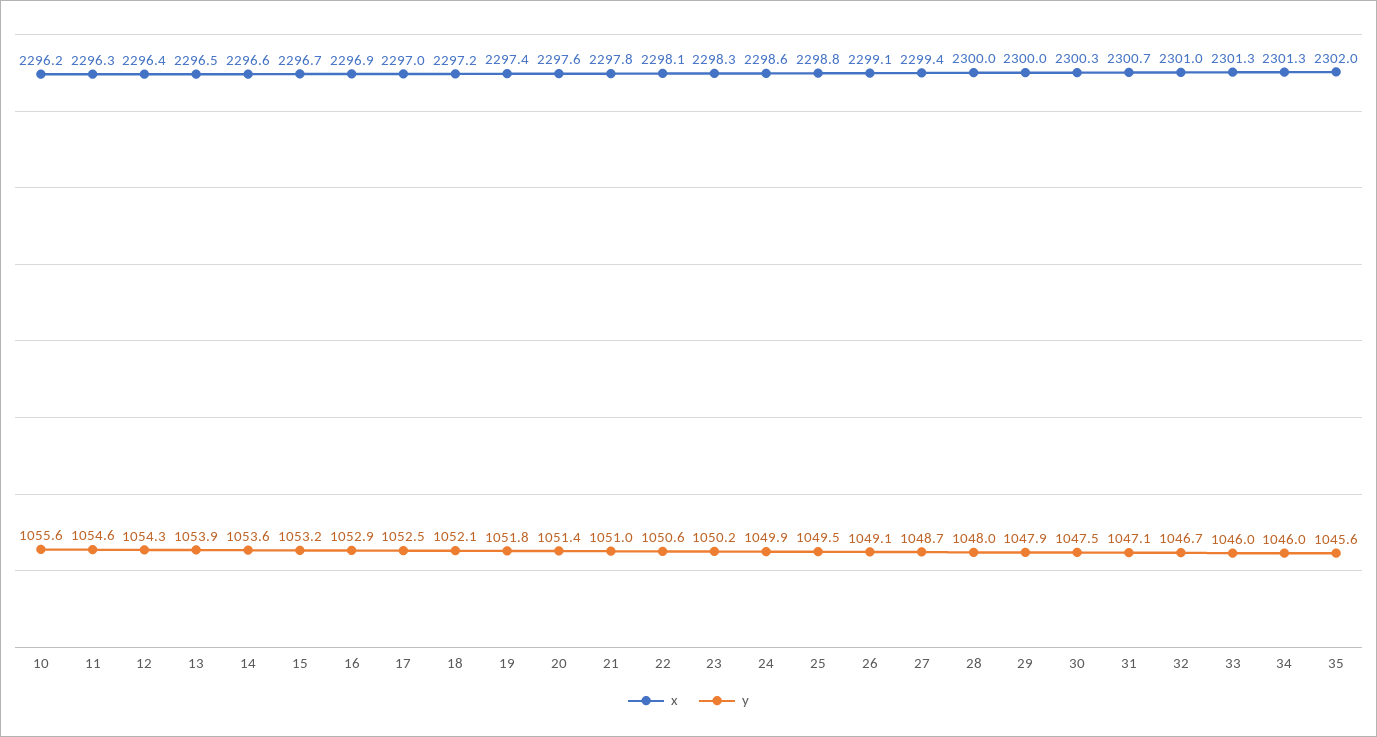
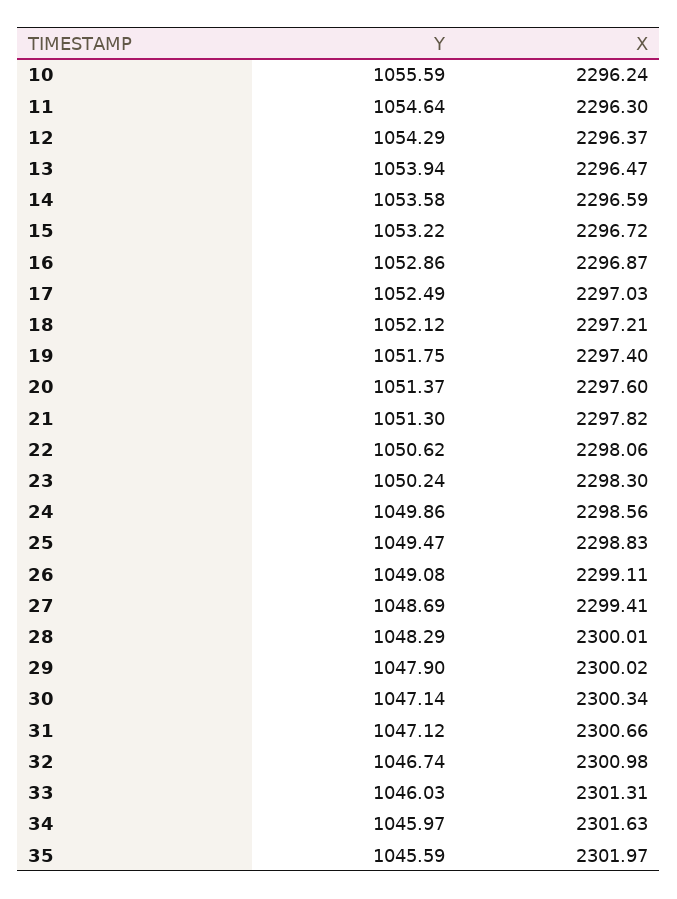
  {
    "x": {
      "10": 2296.24,
      "11": 2296.3,
      "12": 2296.37,
      "13": 2296.47,
      "14": 2296.59,
      "15": 2296.72,
      "16": 2296.87,
      "17": 2297.03,
      "18": 2297.21,
      "19": 2297.4,
      "20": 2297.6,
      "21": 2297.82,
      "22": 2298.06,
      "23": 2298.3,
      "24": 2298.56,
      "25": 2298.83,
      "26": 2299.11,
      "27": 2299.41,
      "28": 2300.01,
      "29": 2300.02,
      "30": 2300.34,
      "31": 2300.66,
      "32": 2300.98,
      "33": 2301.31,
-     "34": 2301.3,
+     "34": 2301.63,
      "35": 2301.97
    },
    "y": {
      "10": 1055.59,
      "11": 1054.64,
      "12": 1054.29,
      "13": 1053.94,
      "14": 1053.58,
      "15": 1053.22,
      "16": 1052.86,
      "17": 1052.49,
      "18": 1052.12,
      "19": 1051.75,
      "20": 1051.37,
-     "21": 1051,
+     "21": 1051.3,
      "22": 1050.62,
      "23": 1050.24,
      "24": 1049.86,
      "25": 1049.47,
      "26": 1049.08,
      "27": 1048.69,
-     "28": 1048,
+     "28": 1048.29,
      "29": 1047.9,
-     "30": 1047.5,
+     "30": 1047.14,
      "31": 1047.12,
      "32": 1046.74,
      "33": 1046.03,
      "34": 1045.97,
      "35": 1045.59
    }
  }

